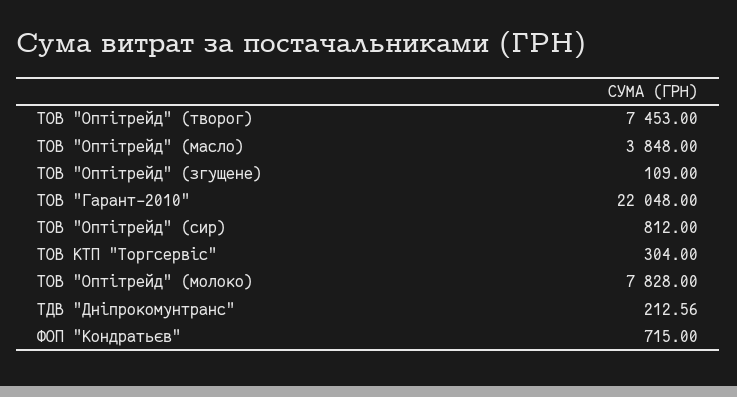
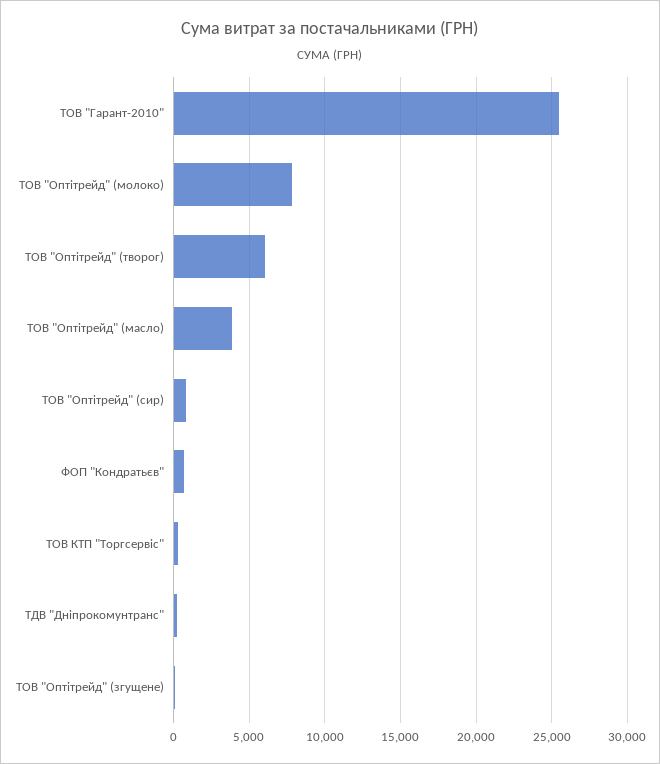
  {
-   "ТОВ \"Оптітрейд\" (творог)": 7453,
+   "ТОВ \"Оптітрейд\" (творог)": 6000,
    "ТОВ \"Оптітрейд\" (масло)": 3848,
    "ТОВ \"Оптітрейд\" (згущене)": 109,
-   "ТОВ \"Гарант-2010\"": 22048,
+   "ТОВ \"Гарант-2010\"": 25500,
    "ТОВ \"Оптітрейд\" (сир)": 812,
    "ТОВ КТП \"Торгсервіс\"": 304,
    "ТОВ \"Оптітрейд\" (молоко)": 7828,
    "ТДВ \"Дніпрокомунтранс\"": 212.56,
    "ФОП \"Кондратьєв\"": 715
  }

